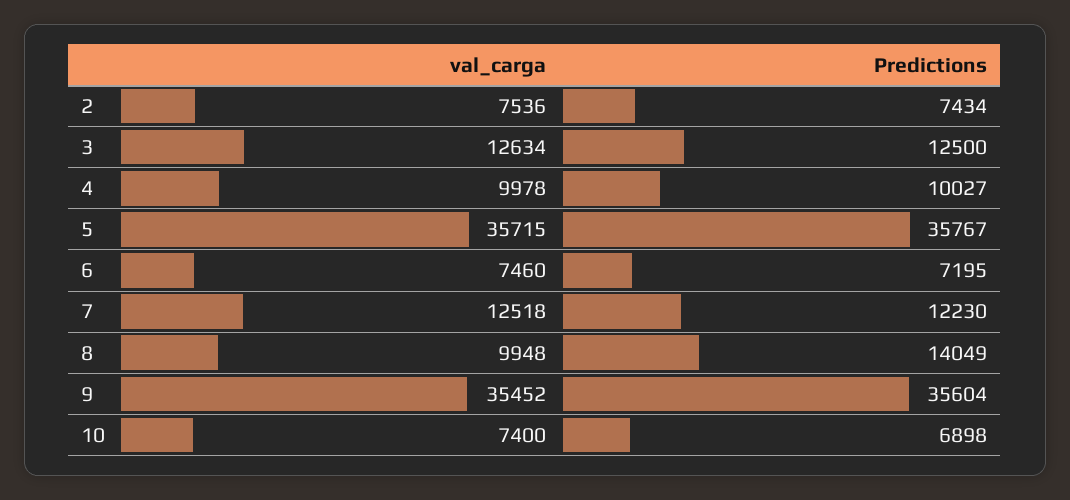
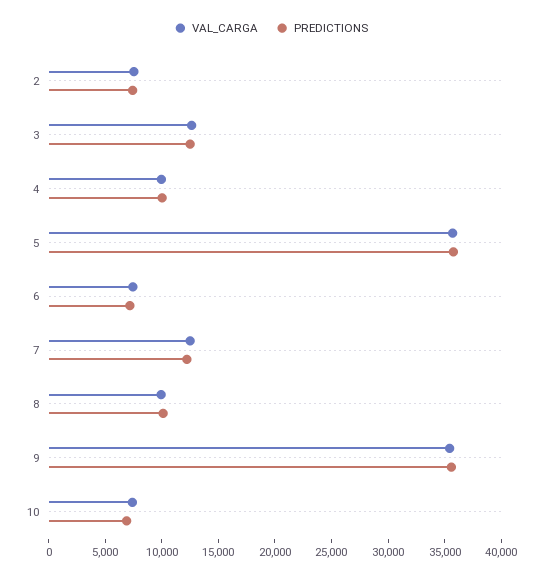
  {
    "val_carga": {
      "2": 7536,
      "3": 12634,
      "4": 9978,
      "5": 35715,
      "6": 7460,
      "7": 12518,
      "8": 9948,
      "9": 35452,
      "10": 7400
    },
    "Predictions": {
      "2": 7434,
      "3": 12500,
      "4": 10027,
      "5": 35767,
      "6": 7195,
      "7": 12230,
-     "8": 14049,
+     "8": 10000,
      "9": 35604,
      "10": 6898
    }
  }

